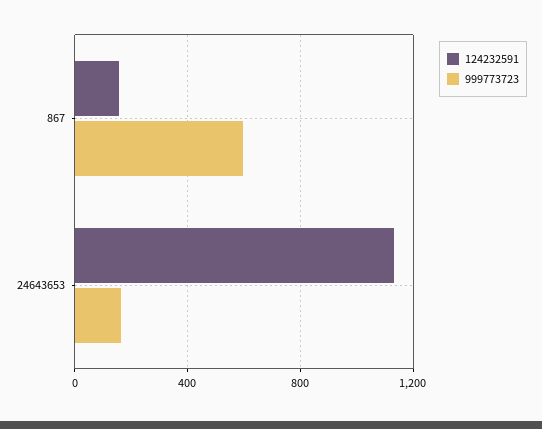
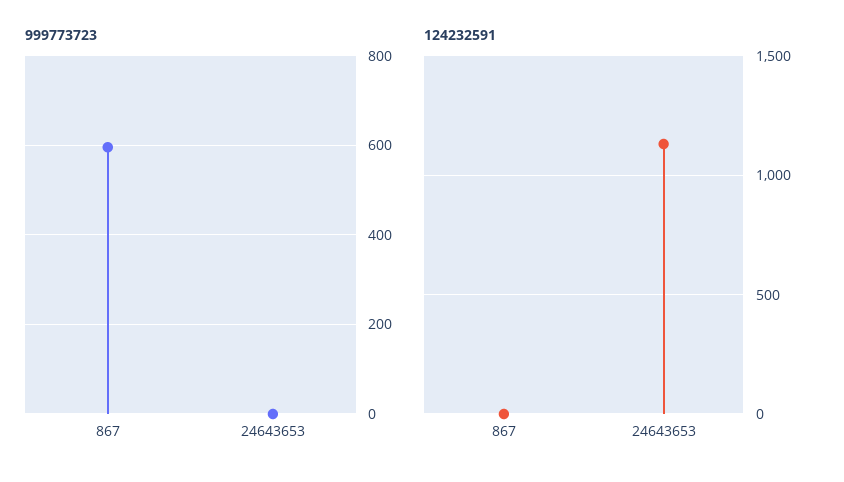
  {
    "124232591": {
-     "867": 150,
+     "867": 0,
      "24643653": 1150
    },
    "999773723": {
      "867": 600,
-     "24643653": 150
+     "24643653": 0
    }
  }

